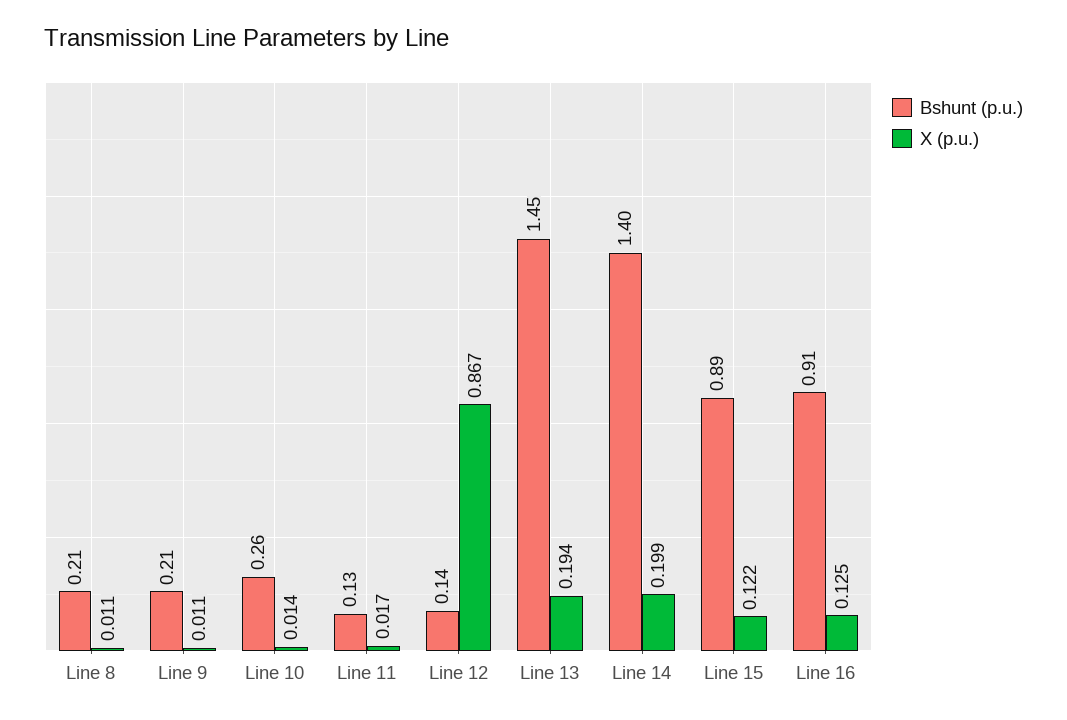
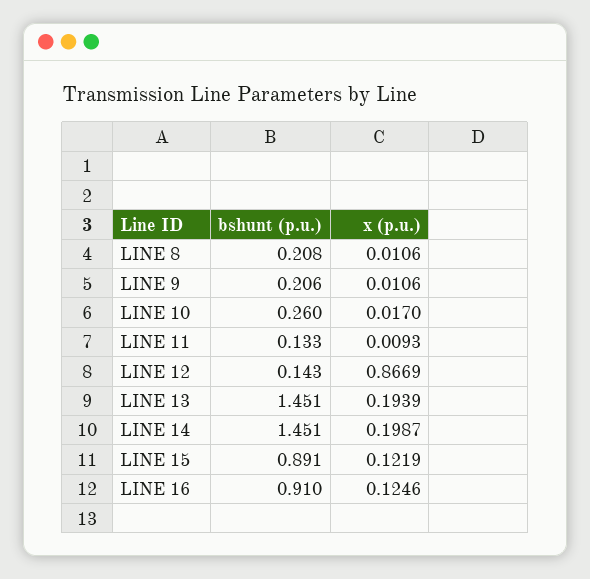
  {
    "Bshunt (p.u.)": {
      "Line 8": 0.208,
      "Line 9": 0.206,
      "Line 10": 0.26,
      "Line 11": 0.133,
      "Line 12": 0.143,
      "Line 13": 1.451,
-     "Line 14": 1.4,
+     "Line 14": 1.451,
      "Line 15": 0.891,
      "Line 16": 0.91
    },
    "X (p.u.)": {
      "Line 8": 0.0106,
      "Line 9": 0.0106,
-     "Line 10": 0.014,
+     "Line 10": 0.017,
-     "Line 11": 0.017,
+     "Line 11": 0.0093,
      "Line 12": 0.8669,
      "Line 13": 0.1939,
      "Line 14": 0.1987,
      "Line 15": 0.1219,
      "Line 16": 0.1246
    }
  }

